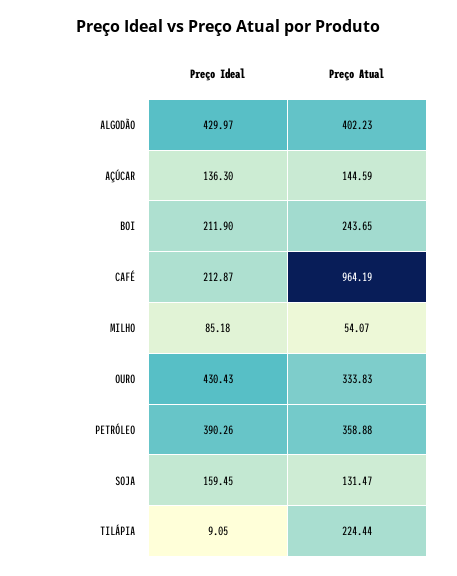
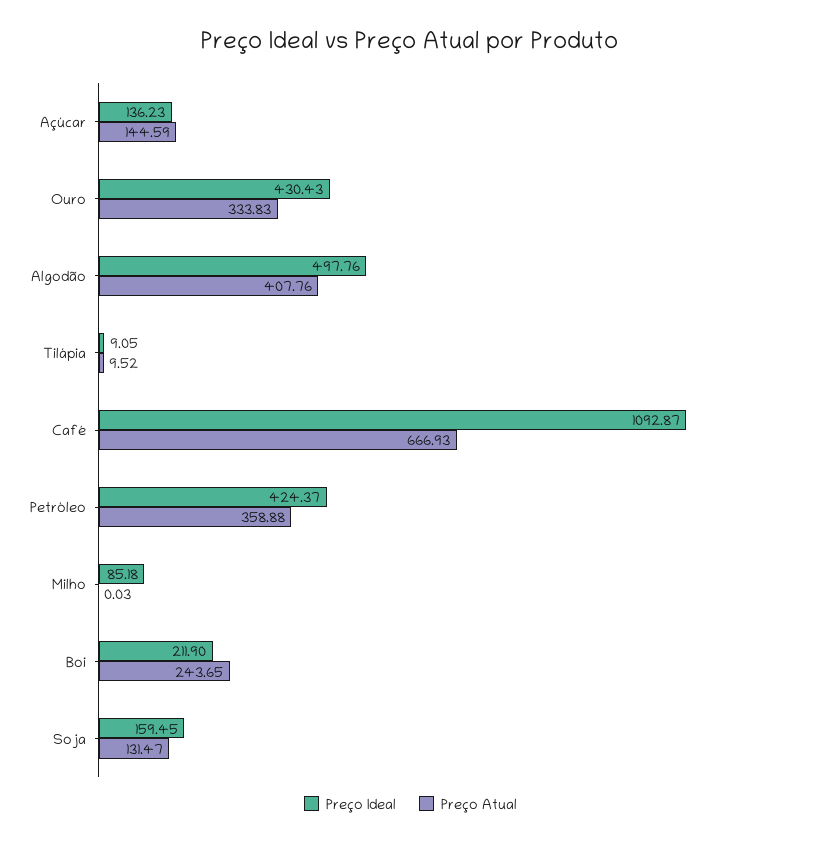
  {
    "Preço Ideal": {
-     "ALGODÃO": 429.97,
+     "ALGODÃO": 497.76,
-     "AÇÚCAR": 136.3,
+     "AÇÚCAR": 136.23,
      "BOI": 211.9,
-     "CAFÉ": 212.87,
+     "CAFÉ": 1092.87,
      "MILHO": 85.18,
      "OURO": 430.43,
-     "PETRÓLEO": 390.26,
+     "PETRÓLEO": 424.37,
      "SOJA": 159.45,
      "TILÁPIA": 9.05
    },
    "Preço Atual": {
-     "ALGODÃO": 402.23,
+     "ALGODÃO": 407.76,
      "AÇÚCAR": 144.59,
      "BOI": 243.65,
-     "CAFÉ": 964.19,
+     "CAFÉ": 666.93,
-     "MILHO": 54.07,
+     "MILHO": 0.03,
      "OURO": 333.83,
      "PETRÓLEO": 358.88,
      "SOJA": 131.47,
-     "TILÁPIA": 224.44
+     "TILÁPIA": 9.52
    }
  }

